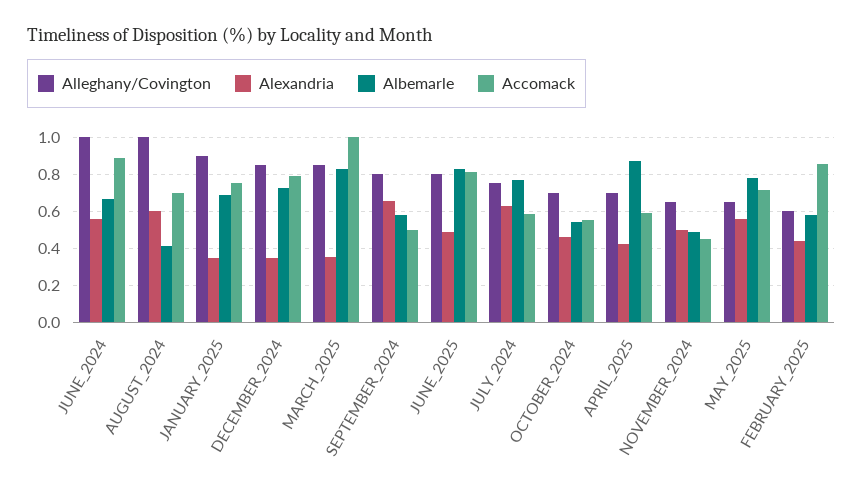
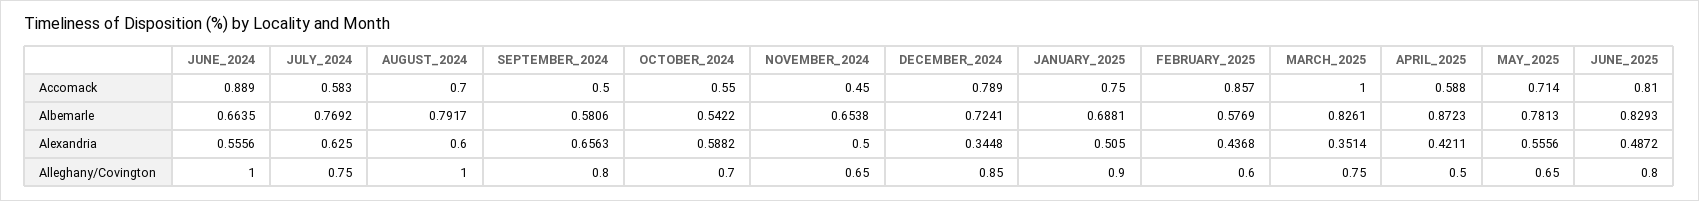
  {
    "Alleghany/Covington": {
      "JUNE_2024": 1,
      "AUGUST_2024": 1,
      "JANUARY_2025": 0.9,
      "DECEMBER_2024": 0.85,
-     "MARCH_2025": 0.85,
+     "MARCH_2025": 0.75,
      "SEPTEMBER_2024": 0.8,
      "JUNE_2025": 0.8,
      "JULY_2024": 0.75,
      "OCTOBER_2024": 0.7,
-     "APRIL_2025": 0.7,
+     "APRIL_2025": 0.5,
      "NOVEMBER_2024": 0.65,
      "MAY_2025": 0.65,
      "FEBRUARY_2025": 0.6
    },
    "Alexandria": {
      "JUNE_2024": 0.5556,
      "AUGUST_2024": 0.6,
-     "JANUARY_2025": 0.35,
+     "JANUARY_2025": 0.505,
      "DECEMBER_2024": 0.3448,
      "MARCH_2025": 0.3514,
      "SEPTEMBER_2024": 0.6563,
      "JUNE_2025": 0.4872,
      "JULY_2024": 0.625,
-     "OCTOBER_2024": 0.45,
+     "OCTOBER_2024": 0.5882,
      "APRIL_2025": 0.4211,
      "NOVEMBER_2024": 0.5,
      "MAY_2025": 0.5556,
      "FEBRUARY_2025": 0.4368
    },
    "Albemarle": {
      "JUNE_2024": 0.6635,
-     "AUGUST_2024": 0.4,
+     "AUGUST_2024": 0.7917,
      "JANUARY_2025": 0.6881,
      "DECEMBER_2024": 0.7241,
      "MARCH_2025": 0.8261,
      "SEPTEMBER_2024": 0.5806,
      "JUNE_2025": 0.8293,
      "JULY_2024": 0.7692,
      "OCTOBER_2024": 0.5422,
      "APRIL_2025": 0.8723,
-     "NOVEMBER_2024": 0.5,
+     "NOVEMBER_2024": 0.6538,
      "MAY_2025": 0.7813,
      "FEBRUARY_2025": 0.5769
    },
    "Accomack": {
      "JUNE_2024": 0.889,
      "AUGUST_2024": 0.7,
      "JANUARY_2025": 0.75,
      "DECEMBER_2024": 0.789,
      "MARCH_2025": 1,
      "SEPTEMBER_2024": 0.5,
      "JUNE_2025": 0.81,
      "JULY_2024": 0.583,
      "OCTOBER_2024": 0.55,
      "APRIL_2025": 0.588,
      "NOVEMBER_2024": 0.45,
      "MAY_2025": 0.714,
      "FEBRUARY_2025": 0.857
    }
  }

